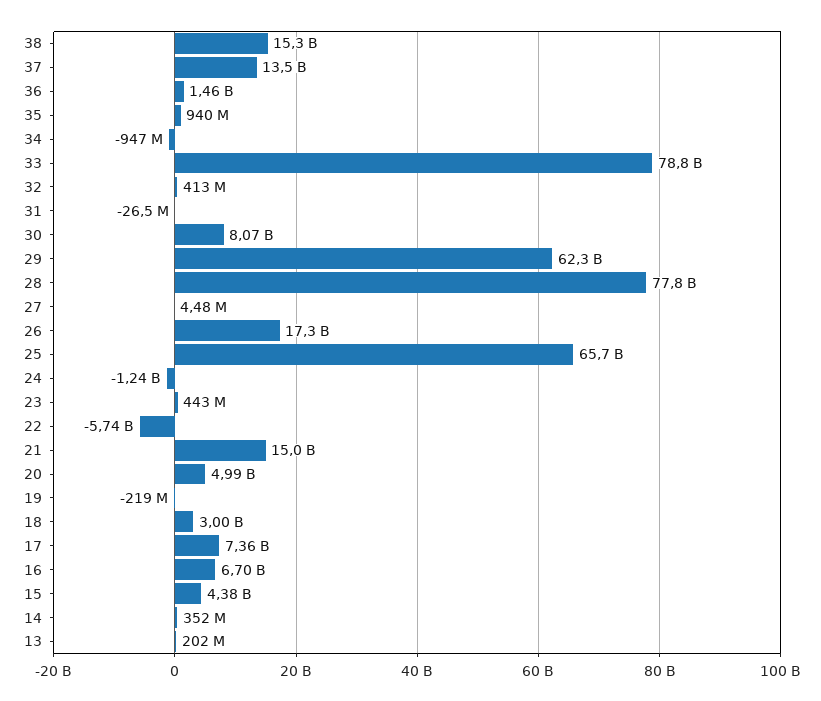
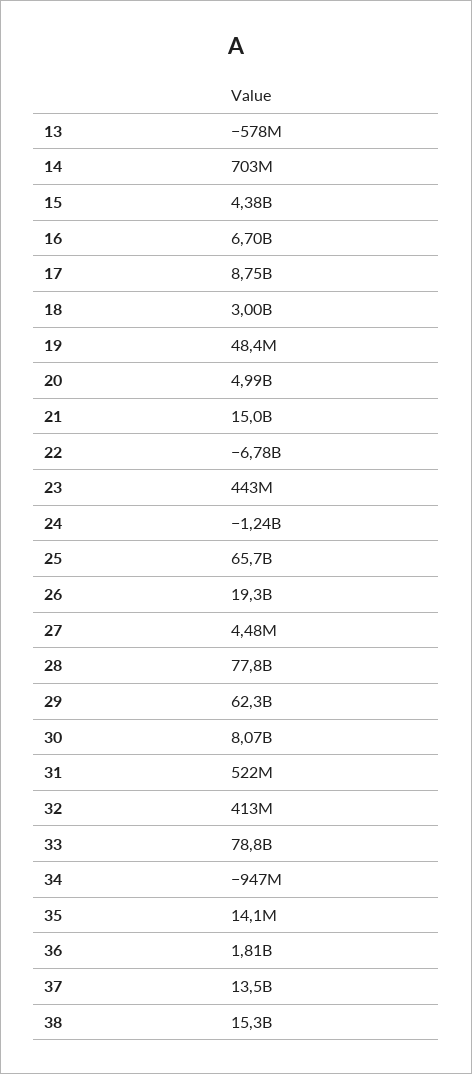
  {
    "38": 15300000000,
    "37": 13500000000,
-   "36": 1460000000,
+   "36": 1810000000,
-   "35": 940000000,
+   "35": 14100000,
    "34": -947000000,
    "33": 78800000000,
    "32": 413000000,
-   "31": -26500000,
+   "31": 522000000,
    "30": 8070000000,
    "29": 62300000000,
    "28": 77800000000,
    "27": 4480000,
-   "26": 17300000000,
+   "26": 19300000000,
    "25": 65700000000,
    "24": -1240000000,
    "23": 443000000,
-   "22": -5740000000,
+   "22": -6780000000,
    "21": 15000000000,
    "20": 4990000000,
-   "19": -219000000,
+   "19": 48400000,
    "18": 3000000000,
-   "17": 7360000000,
+   "17": 8750000000,
    "16": 6700000000,
    "15": 4380000000,
-   "14": 352000000,
+   "14": 703000000,
-   "13": 202000000
+   "13": -578000000
  }

